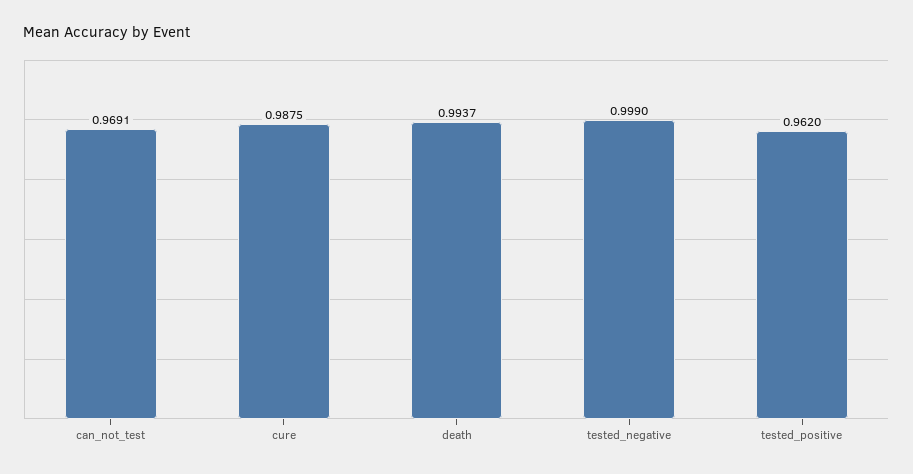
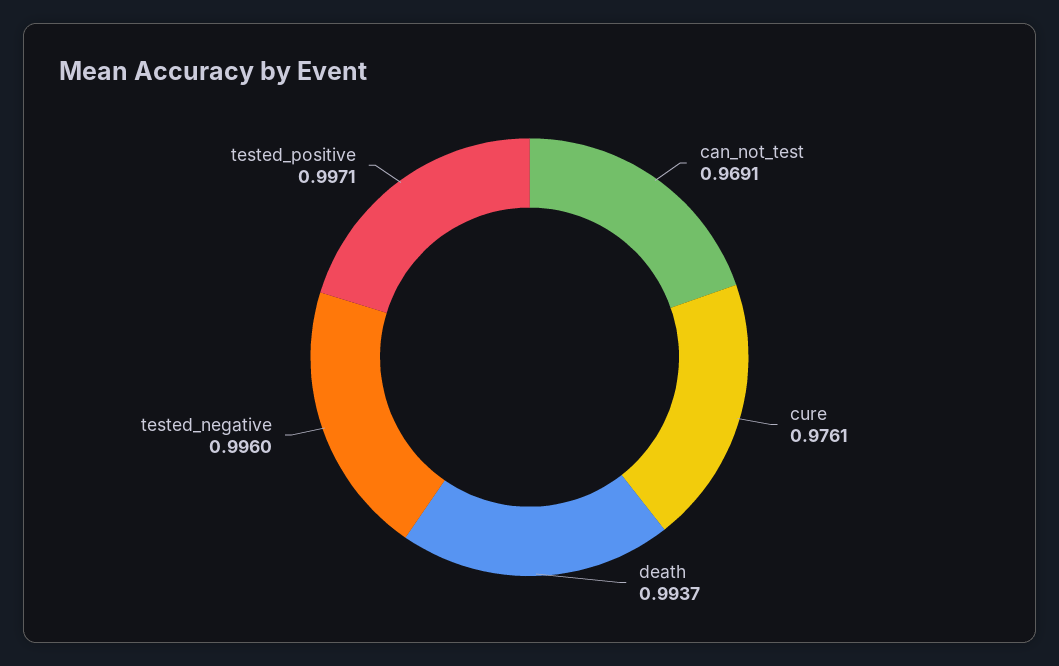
  {
    "can_not_test": 0.9691,
-   "cure": 0.9875,
+   "cure": 0.9761,
    "death": 0.9937,
-   "tested_negative": 0.999,
+   "tested_negative": 0.996,
-   "tested_positive": 0.962
+   "tested_positive": 0.9971
  }

